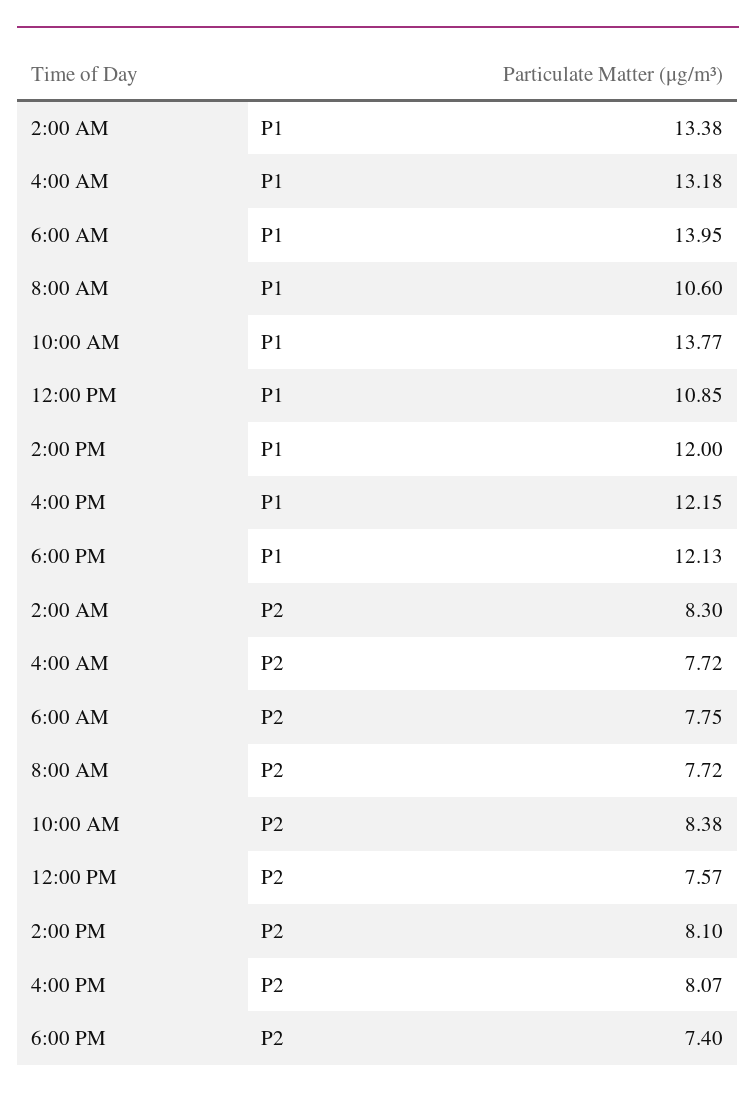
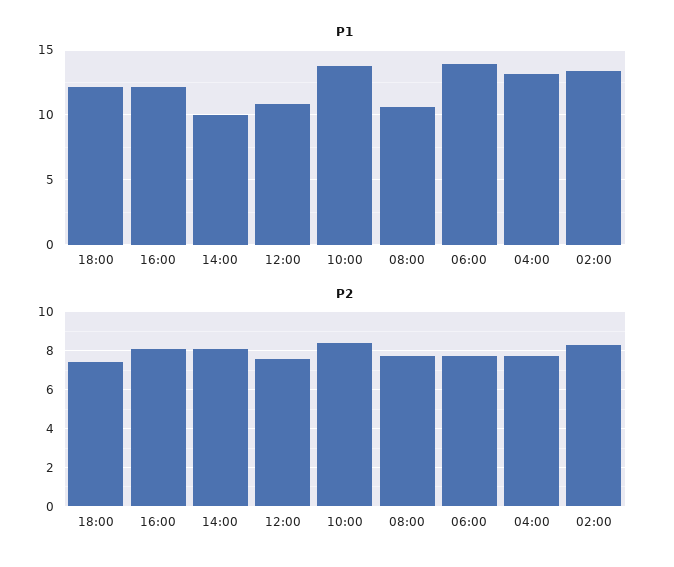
  {
    "P1": {
      "2:00 AM": 13.38,
      "4:00 AM": 13.18,
      "6:00 AM": 13.95,
      "8:00 AM": 10.6,
      "10:00 AM": 13.77,
      "12:00 PM": 10.85,
-     "2:00 PM": 12,
+     "2:00 PM": 10,
      "4:00 PM": 12.15,
      "6:00 PM": 12.13
    },
    "P2": {
      "2:00 AM": 8.3,
      "4:00 AM": 7.72,
      "6:00 AM": 7.75,
      "8:00 AM": 7.72,
      "10:00 AM": 8.38,
      "12:00 PM": 7.57,
      "2:00 PM": 8.1,
      "4:00 PM": 8.07,
      "6:00 PM": 7.4
    }
  }

